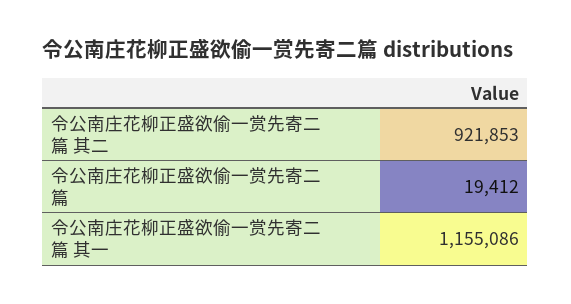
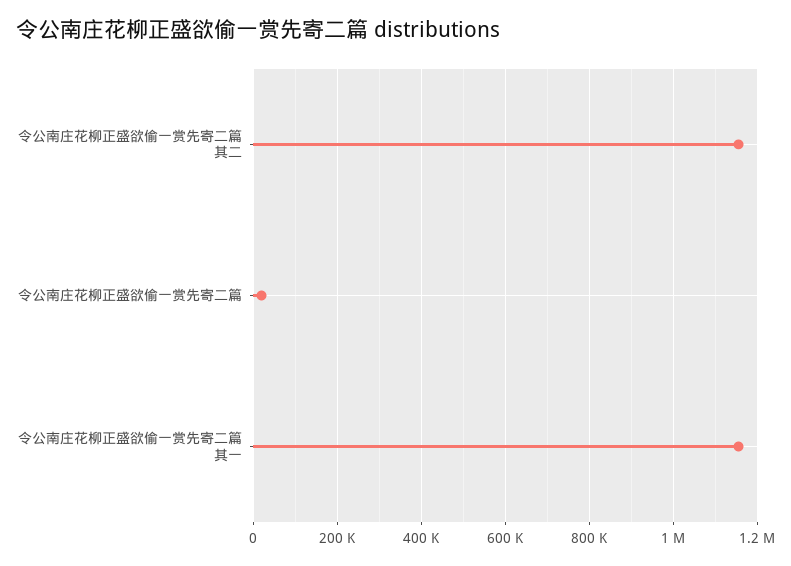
  {
-   "令公南庄花柳正盛欲偷一赏先寄二篇 其二": 921853,
+   "令公南庄花柳正盛欲偷一赏先寄二篇 其二": 1160000,
    "令公南庄花柳正盛欲偷一赏先寄二篇": 19412,
    "令公南庄花柳正盛欲偷一赏先寄二篇 其一": 1155086
  }

